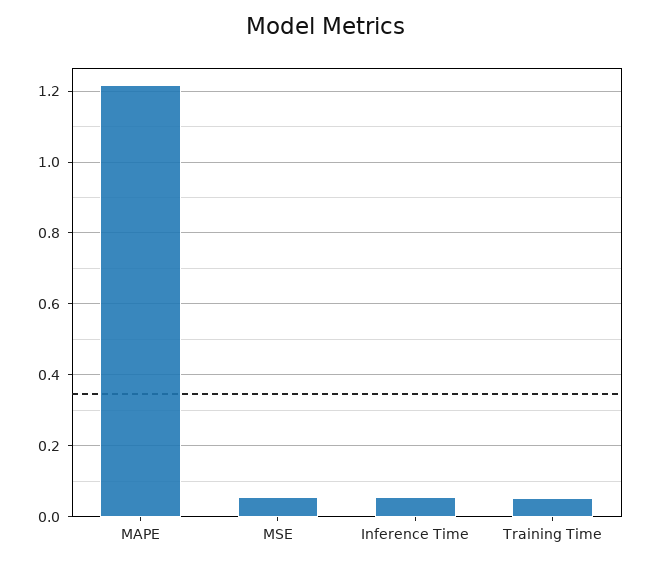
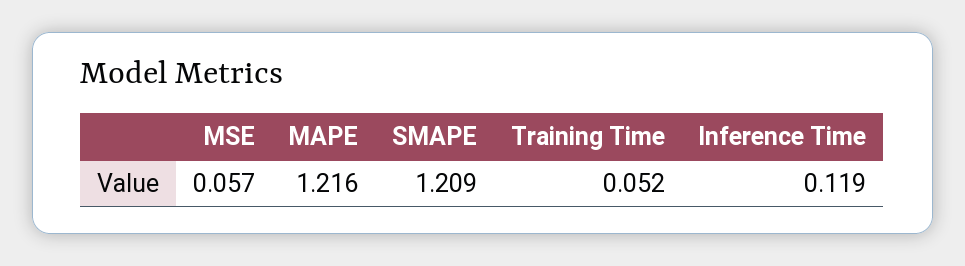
  {
    "MAPE": 1.216,
    "MSE": 0.057,
-   "Inference Time": 0.06,
+   "Inference Time": 0.119,
-   "Training Time": 0.052
+   "Training Time": 0.052,
+   "SMAPE": 1.209
  }

